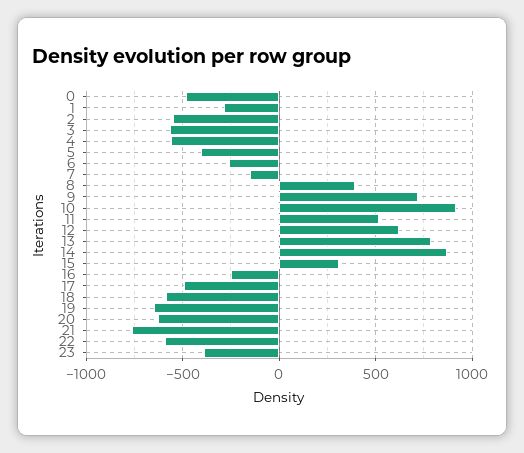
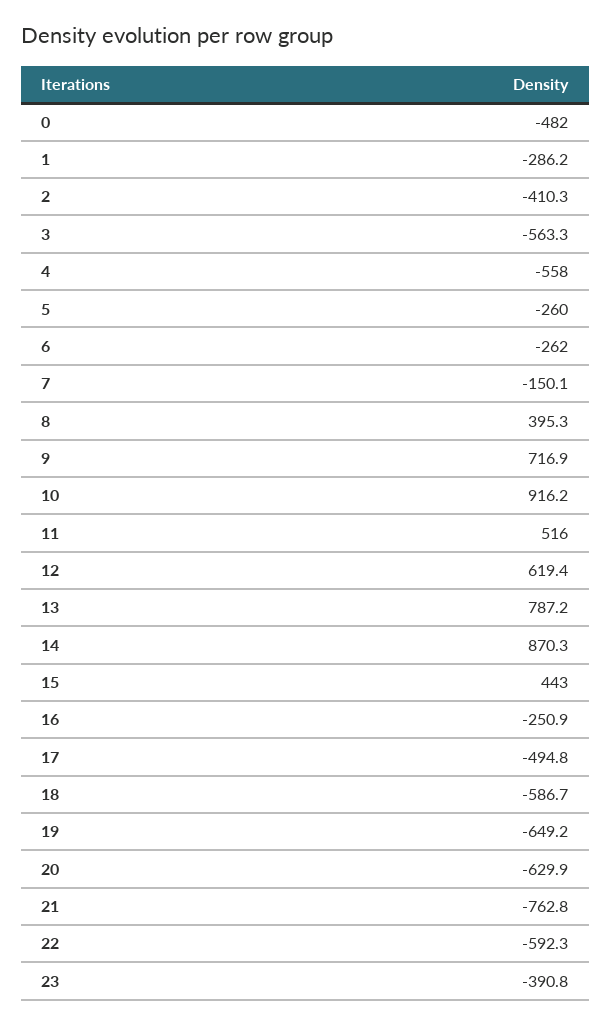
  {
    "0": -482,
    "1": -286.2,
-   "2": -550,
+   "2": -410.3,
    "3": -563.3,
    "4": -558,
-   "5": -400,
+   "5": -260,
    "6": -262,
    "7": -150.1,
    "8": 395.3,
    "9": 716.9,
    "10": 916.2,
    "11": 516,
    "12": 619.4,
    "13": 787.2,
    "14": 870.3,
-   "15": 300,
+   "15": 443,
    "16": -250.9,
    "17": -494.8,
    "18": -586.7,
    "19": -649.2,
    "20": -629.9,
    "21": -762.8,
    "22": -592.3,
    "23": -390.8
  }

